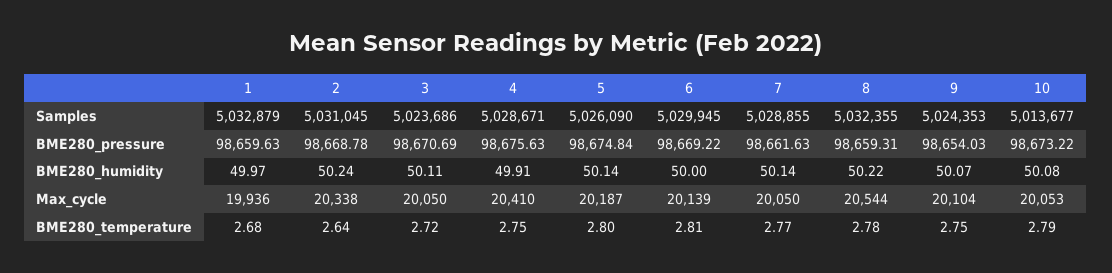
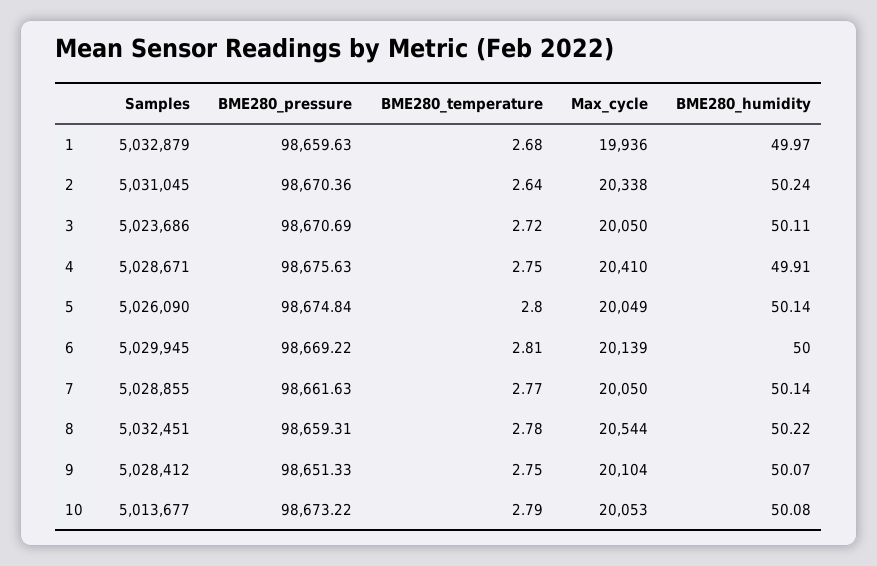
  {
    "1": {
      "Samples": 5032879,
      "BME280_pressure": 98659.63,
      "BME280_humidity": 49.97,
      "Max_cycle": 19936,
      "BME280_temperature": 2.68
    },
    "2": {
      "Samples": 5031045,
-     "BME280_pressure": 98668.78,
+     "BME280_pressure": 98670.36,
      "BME280_humidity": 50.24,
      "Max_cycle": 20338,
      "BME280_temperature": 2.64
    },
    "3": {
      "Samples": 5023686,
      "BME280_pressure": 98670.69,
      "BME280_humidity": 50.11,
      "Max_cycle": 20050,
      "BME280_temperature": 2.72
    },
    "4": {
      "Samples": 5028671,
      "BME280_pressure": 98675.63,
      "BME280_humidity": 49.91,
      "Max_cycle": 20410,
      "BME280_temperature": 2.75
    },
    "5": {
      "Samples": 5026090,
      "BME280_pressure": 98674.84,
      "BME280_humidity": 50.14,
-     "Max_cycle": 20187,
+     "Max_cycle": 20049,
      "BME280_temperature": 2.8
    },
    "6": {
      "Samples": 5029945,
      "BME280_pressure": 98669.22,
      "BME280_humidity": 50,
      "Max_cycle": 20139,
      "BME280_temperature": 2.81
    },
    "7": {
      "Samples": 5028855,
      "BME280_pressure": 98661.63,
      "BME280_humidity": 50.14,
      "Max_cycle": 20050,
      "BME280_temperature": 2.77
    },
    "8": {
-     "Samples": 5032355,
+     "Samples": 5032451,
      "BME280_pressure": 98659.31,
      "BME280_humidity": 50.22,
      "Max_cycle": 20544,
      "BME280_temperature": 2.78
    },
    "9": {
-     "Samples": 5024353,
+     "Samples": 5028412,
-     "BME280_pressure": 98654.03,
+     "BME280_pressure": 98651.33,
      "BME280_humidity": 50.07,
      "Max_cycle": 20104,
      "BME280_temperature": 2.75
    },
    "10": {
      "Samples": 5013677,
      "BME280_pressure": 98673.22,
      "BME280_humidity": 50.08,
      "Max_cycle": 20053,
      "BME280_temperature": 2.79
    }
  }

